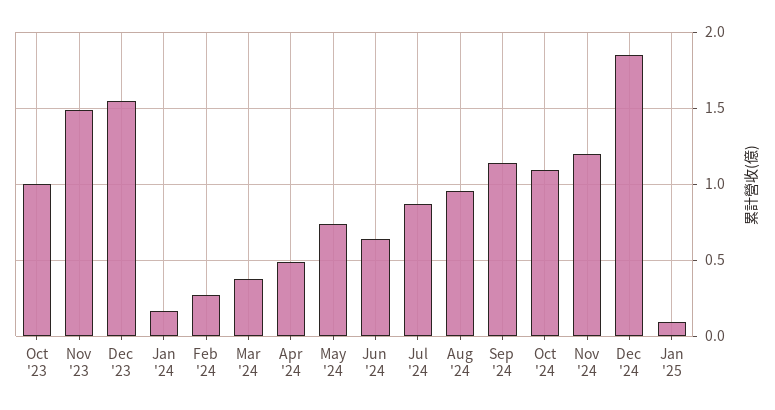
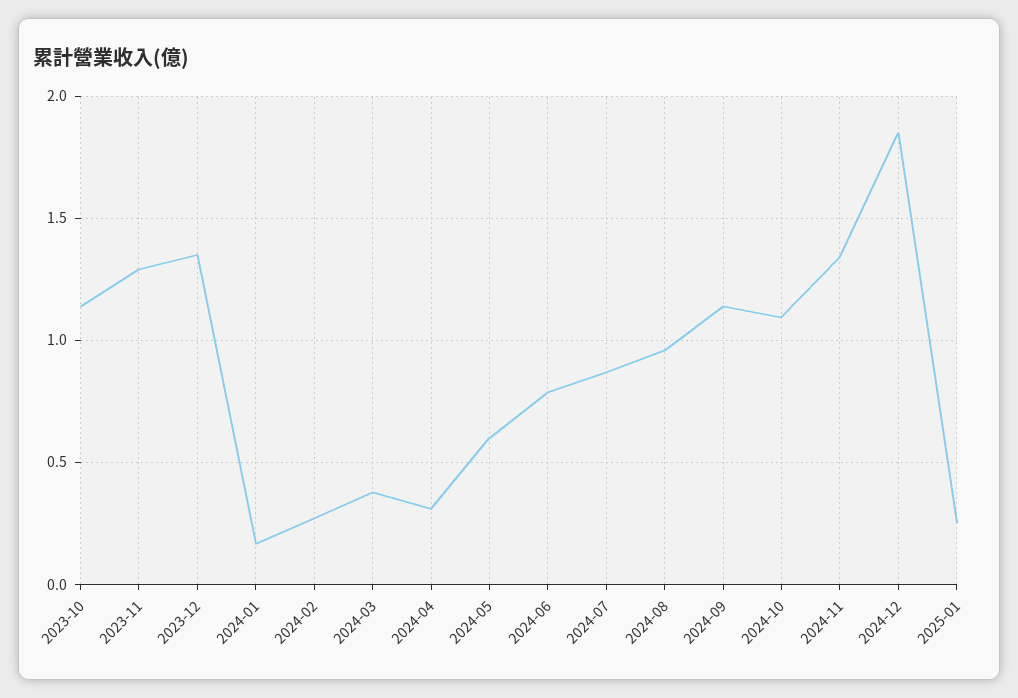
  {
-   "Oct '23": 1,
+   "Oct '23": 1.15,
-   "Nov '23": 1.5,
+   "Nov '23": 1.3,
-   "Dec '23": 1.55,
+   "Dec '23": 1.35,
    "Jan '24": 0.15,
    "Feb '24": 0.25,
    "Mar '24": 0.4,
-   "Apr '24": 0.5,
+   "Apr '24": 0.3,
-   "May '24": 0.75,
+   "May '24": 0.6,
-   "Jun '24": 0.65,
+   "Jun '24": 0.8,
    "Jul '24": 0.85,
    "Aug '24": 0.95,
    "Sep '24": 1.15,
    "Oct '24": 1.1,
-   "Nov '24": 1.2,
+   "Nov '24": 1.35,
    "Dec '24": 1.85,
-   "Jan '25": 0.1
+   "Jan '25": 0.25
  }

